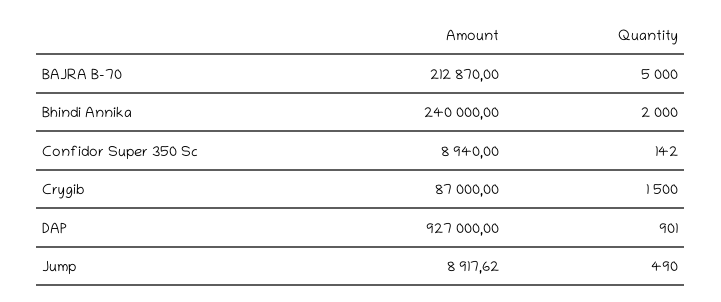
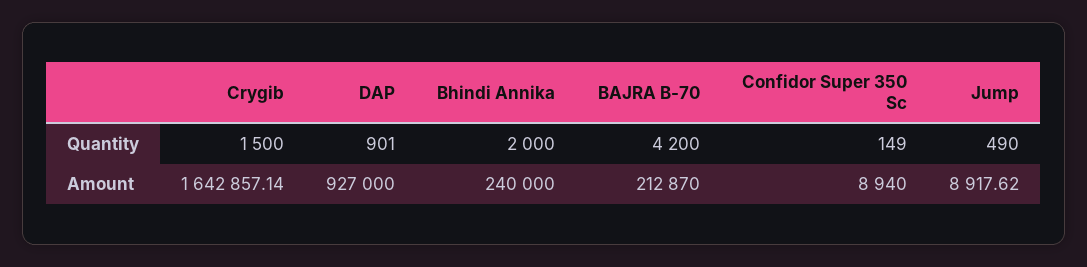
  {
    "Amount": {
      "BAJRA B-70": 212870,
      "Bhindi Annika": 240000,
      "Confidor Super 350 Sc": 8940,
-     "Crygib": 87000,
+     "Crygib": 1642857.14,
      "DAP": 927000,
      "Jump": 8917.62
    },
    "Quantity": {
-     "BAJRA B-70": 5000,
+     "BAJRA B-70": 4200,
      "Bhindi Annika": 2000,
-     "Confidor Super 350 Sc": 142,
+     "Confidor Super 350 Sc": 149,
      "Crygib": 1500,
      "DAP": 901,
      "Jump": 490
    }
  }

